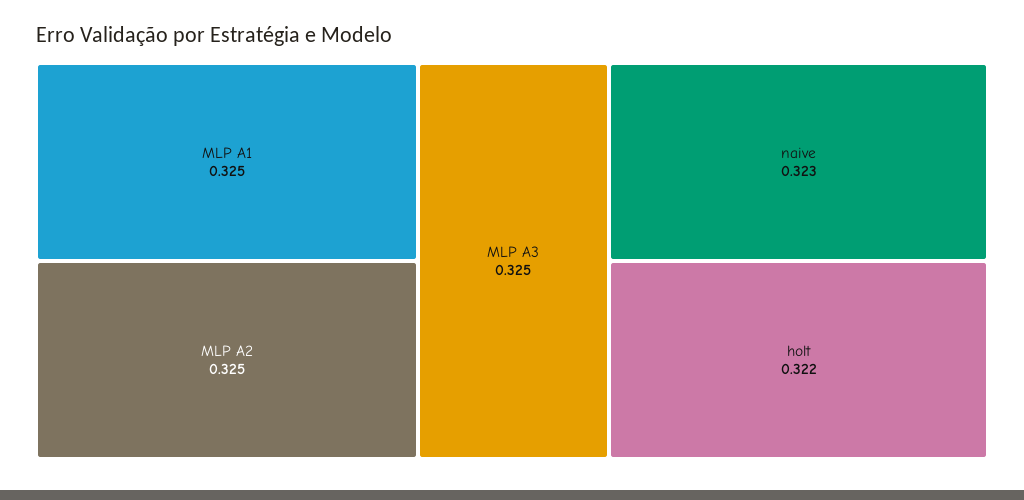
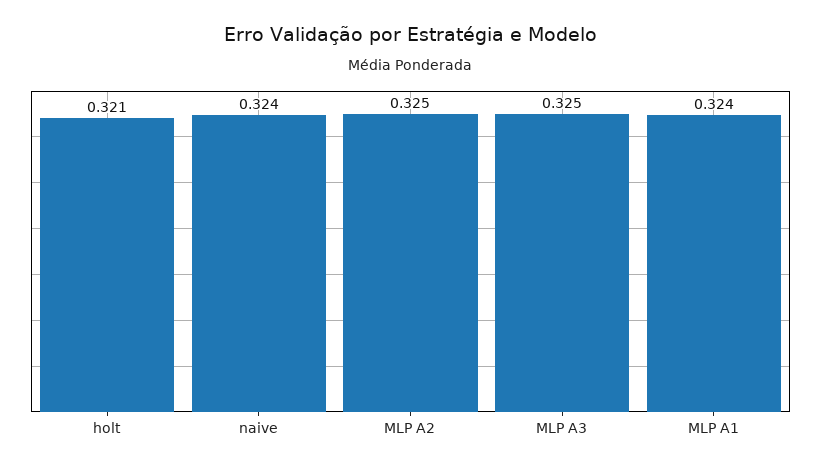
  {
-   "MLP A1": 0.325,
+   "MLP A1": 0.324,
    "MLP A2": 0.325,
    "MLP A3": 0.325,
-   "naive": 0.323,
+   "naive": 0.324,
-   "holt": 0.322
+   "holt": 0.321
  }

